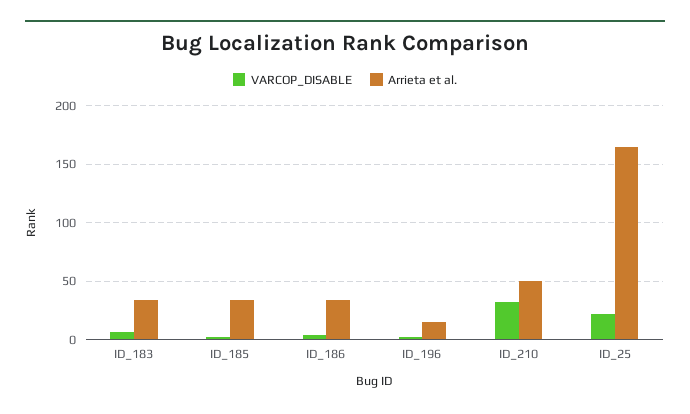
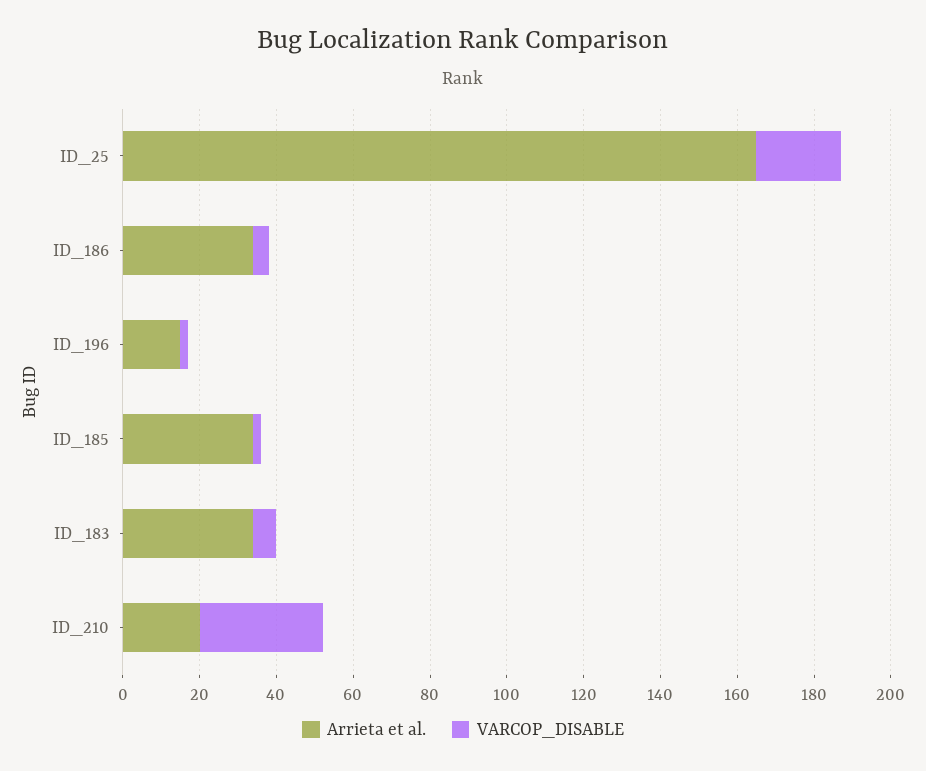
  {
    "VARCOP_DISABLE": {
      "ID_183": 5,
      "ID_185": 0,
      "ID_186": 5,
      "ID_196": 0,
      "ID_210": 30,
      "ID_25": 20
    },
    "Arrieta et al.": {
      "ID_183": 35,
      "ID_185": 35,
      "ID_186": 35,
      "ID_196": 15,
-     "ID_210": 50,
+     "ID_210": 20,
      "ID_25": 165
    }
  }

